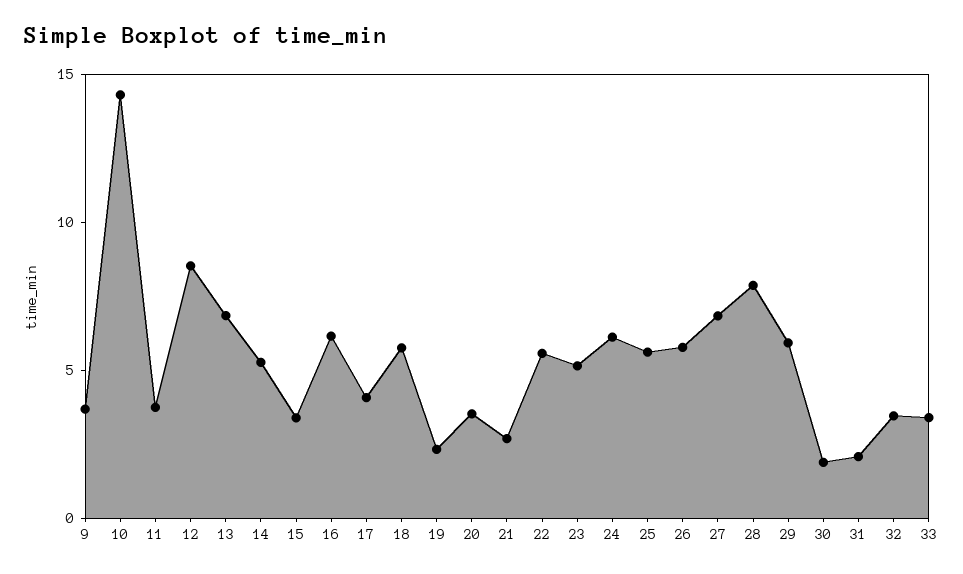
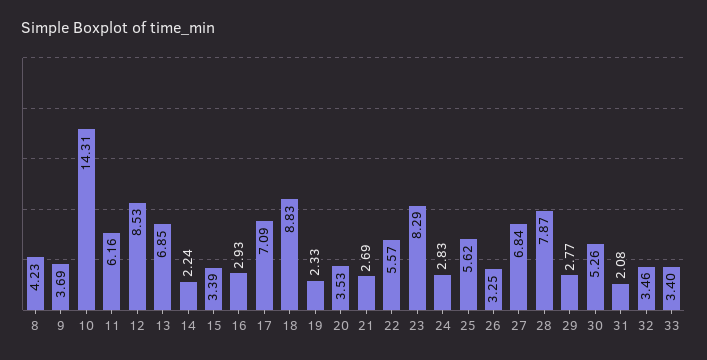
  {
    "9": 3.69,
    "10": 14.31,
-   "11": 4,
+   "11": 6.16,
    "12": 8.53,
    "13": 6.85,
-   "14": 5,
+   "14": 2.24,
    "15": 3.39,
-   "16": 6,
+   "16": 2.93,
-   "17": 4,
+   "17": 7.09,
-   "18": 6,
+   "18": 8.83,
    "19": 2.33,
    "20": 3.53,
    "21": 2.69,
    "22": 5.57,
-   "23": 5,
+   "23": 8.29,
-   "24": 6,
+   "24": 2.83,
    "25": 5.62,
-   "26": 6,
+   "26": 3.25,
    "27": 6.84,
    "28": 7.87,
-   "29": 6,
+   "29": 2.77,
-   "30": 2,
+   "30": 5.26,
    "31": 2.08,
    "32": 3.46,
-   "33": 3.4
+   "33": 3.4,
+   "8": 4.23
  }

